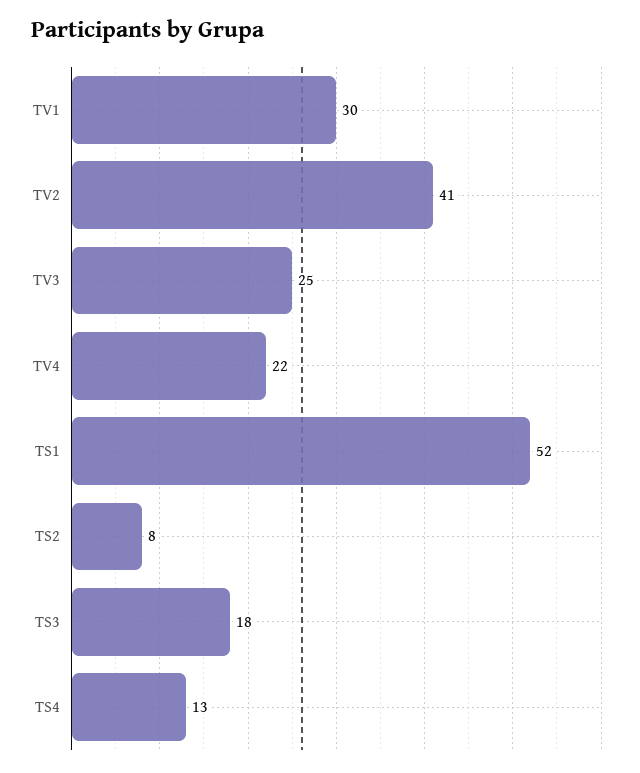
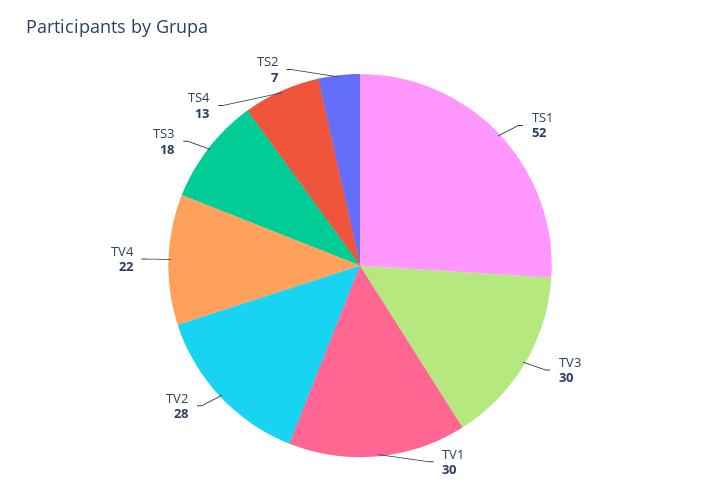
  {
    "TV1": 30,
-   "TV2": 41,
+   "TV2": 28,
-   "TV3": 25,
+   "TV3": 30,
    "TV4": 22,
    "TS1": 52,
-   "TS2": 8,
+   "TS2": 7,
    "TS3": 18,
    "TS4": 13
  }

